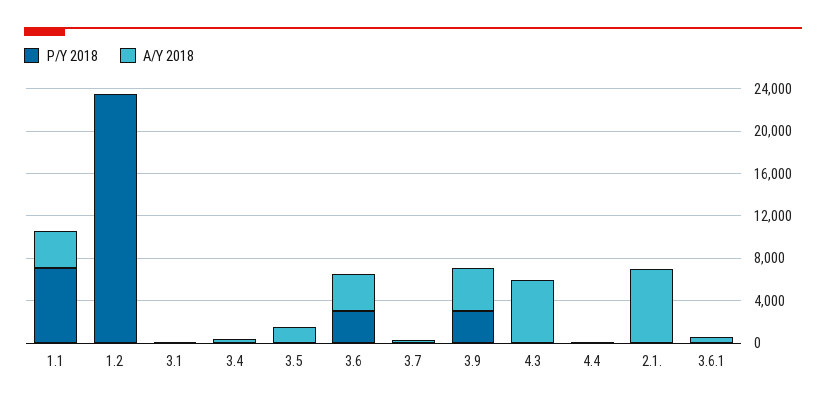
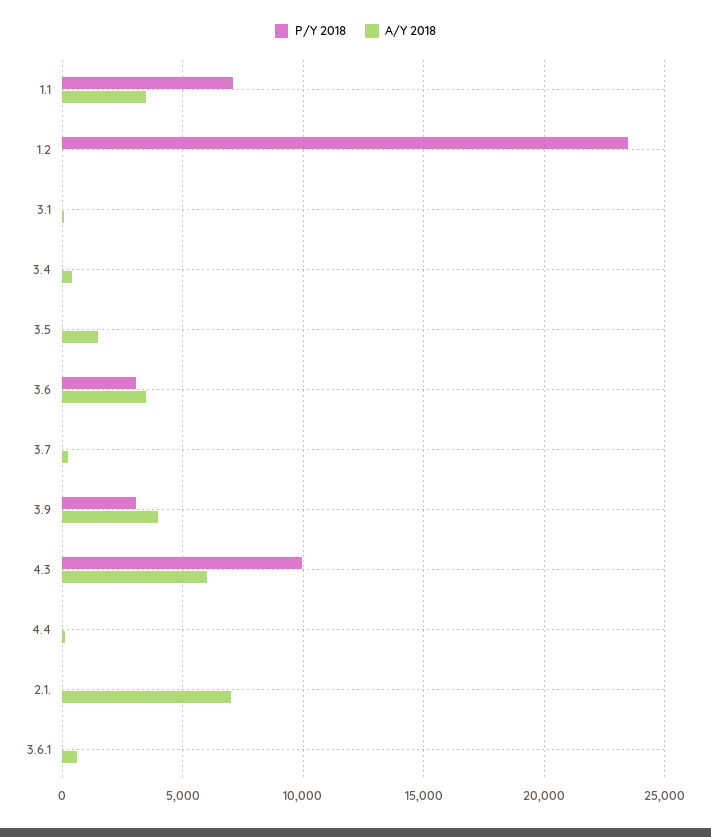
  {
    "P/Y 2018": {
      "1.1": 7000,
      "1.2": 23500,
      "3.1": 0,
      "3.4": 0,
      "3.5": 0,
      "3.6": 3000,
      "3.7": 0,
      "3.9": 3000,
-     "4.3": 0,
+     "4.3": 10000,
      "4.4": 0,
      "2.1.": 0,
      "3.6.1": 0
    },
    "A/Y 2018": {
      "1.1": 3500,
      "1.2": 0,
      "3.1": 0,
      "3.4": 500,
      "3.5": 1500,
      "3.6": 3500,
      "3.7": 500,
      "3.9": 4000,
      "4.3": 6000,
      "4.4": 0,
      "2.1.": 7000,
      "3.6.1": 500
    }
  }

